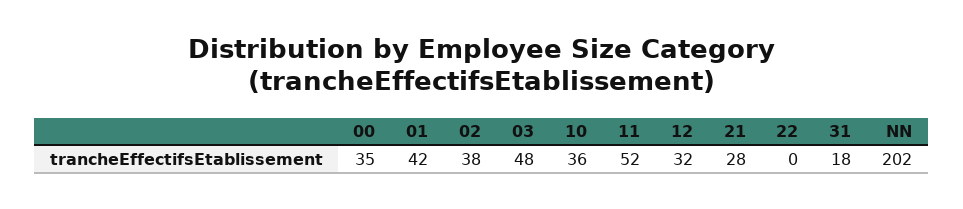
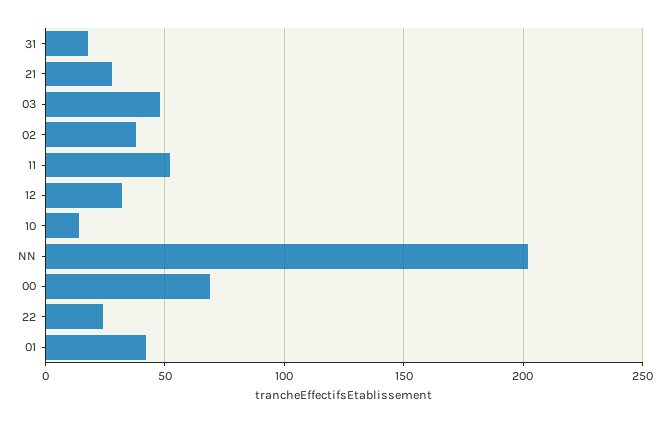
  {
-   "00": 35,
+   "00": 70,
    "01": 42,
    "02": 38,
    "03": 48,
-   "10": 36,
+   "10": 15,
    "11": 52,
    "12": 32,
    "21": 28,
-   "22": 0,
+   "22": 25,
    "31": 18,
    "NN": 202
  }

